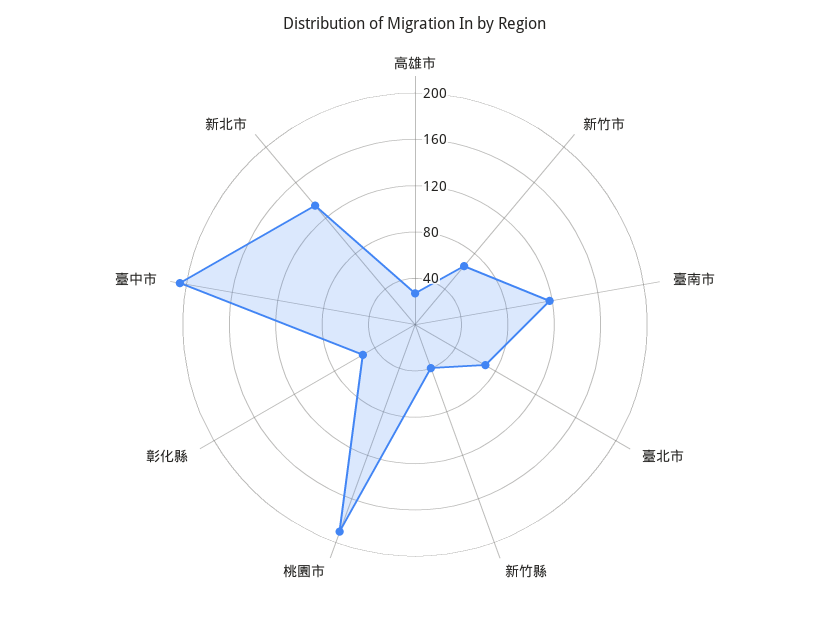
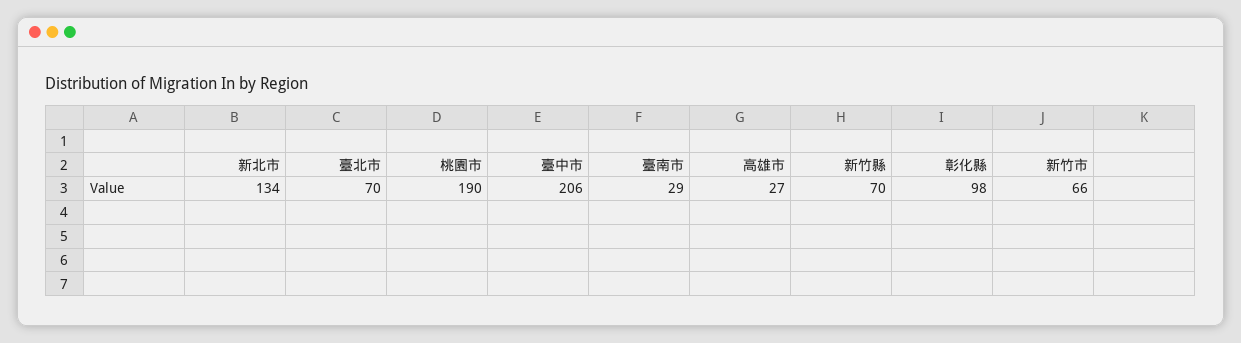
  {
    "高雄市": 27,
    "新竹市": 66,
-   "臺南市": 120,
+   "臺南市": 29,
    "臺北市": 70,
-   "新竹縣": 40,
+   "新竹縣": 70,
    "桃園市": 190,
-   "彰化縣": 50,
+   "彰化縣": 98,
    "臺中市": 206,
    "新北市": 134
  }

